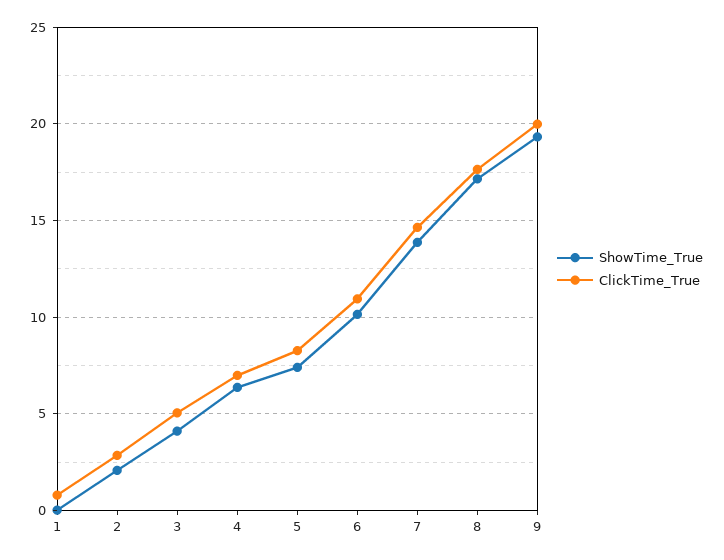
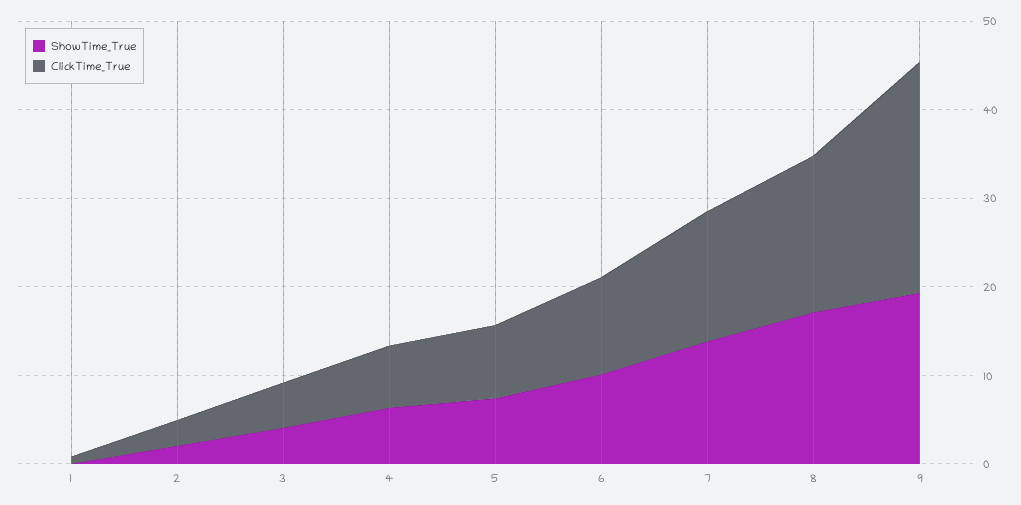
  {
    "ShowTime_True": {
      "1": 0,
      "2": 2,
      "3": 4,
      "4": 6.5,
      "5": 7.5,
      "6": 10,
      "7": 14,
      "8": 17,
      "9": 19.5
    },
    "ClickTime_True": {
      "1": 1,
      "2": 3,
      "3": 5,
      "4": 7,
      "5": 8.5,
      "6": 11,
      "7": 14.5,
      "8": 17.5,
-     "9": 20
+     "9": 26
    }
  }

